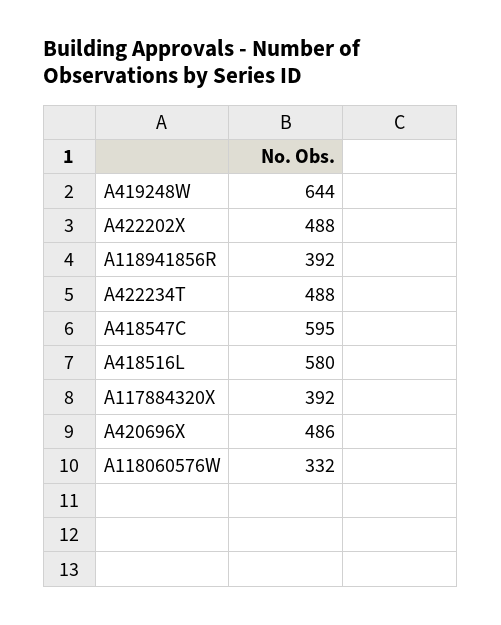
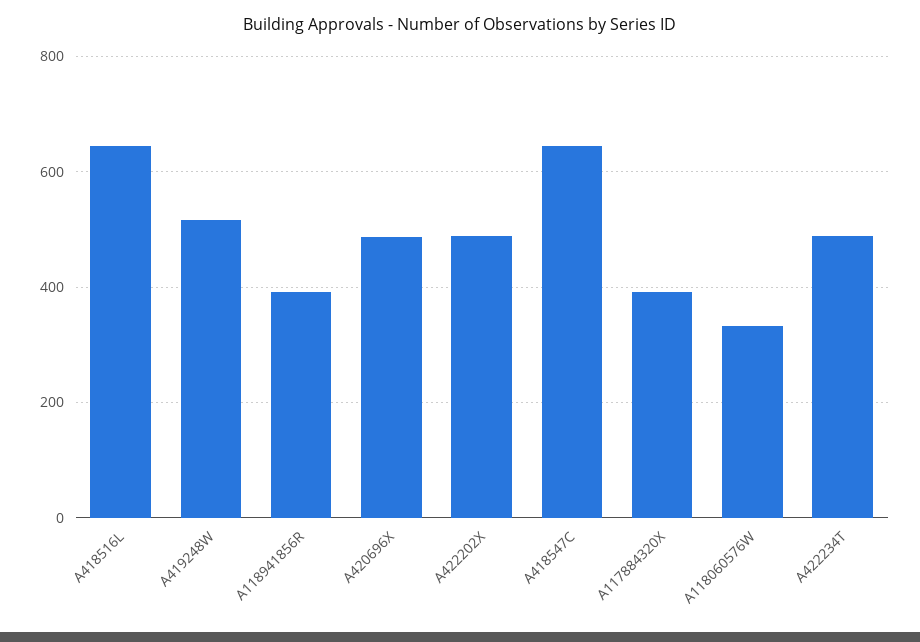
  {
-   "A419248W": 644,
+   "A419248W": 520,
    "A422202X": 488,
    "A118941856R": 392,
    "A422234T": 488,
-   "A418547C": 595,
+   "A418547C": 640,
-   "A418516L": 580,
+   "A418516L": 640,
    "A117884320X": 392,
    "A420696X": 486,
    "A118060576W": 332
  }

